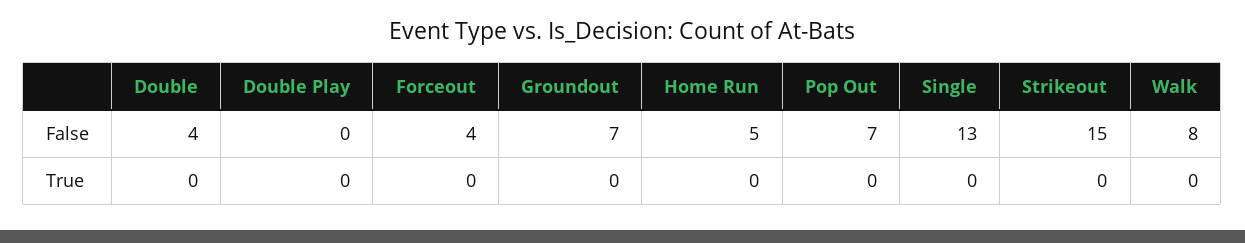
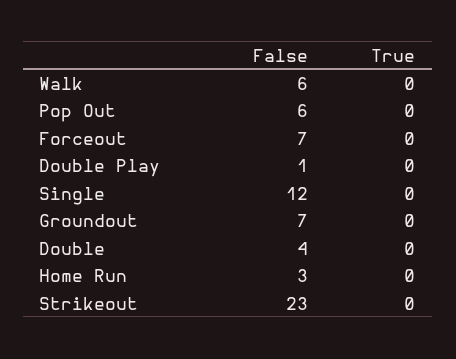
  {
    "Double": {
      "False": 4,
      "True": 0
    },
    "Double Play": {
-     "False": 0,
+     "False": 1,
      "True": 0
    },
    "Forceout": {
-     "False": 4,
+     "False": 7,
      "True": 0
    },
    "Groundout": {
      "False": 7,
      "True": 0
    },
    "Home Run": {
-     "False": 5,
+     "False": 3,
      "True": 0
    },
    "Pop Out": {
-     "False": 7,
+     "False": 6,
      "True": 0
    },
    "Single": {
-     "False": 13,
+     "False": 12,
      "True": 0
    },
    "Strikeout": {
-     "False": 15,
+     "False": 23,
      "True": 0
    },
    "Walk": {
-     "False": 8,
+     "False": 6,
      "True": 0
    }
  }

